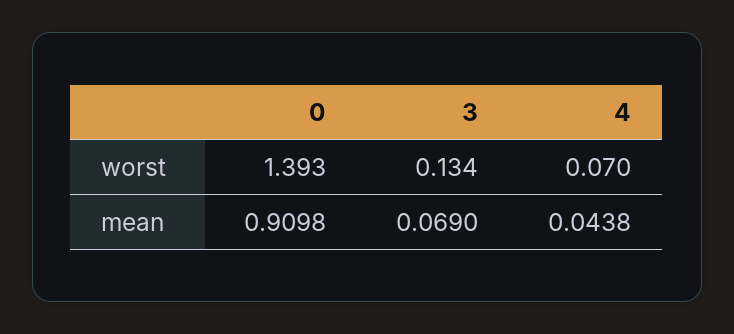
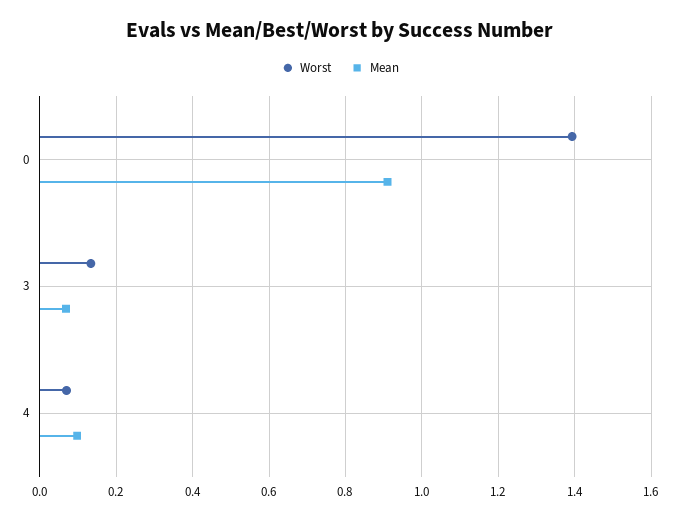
  {
    "worst": {
      "0": 1.393,
      "3": 0.134,
      "4": 0.07
    },
    "mean": {
      "0": 0.9098,
      "3": 0.069,
-     "4": 0.0438
+     "4": 0.1
    }
  }

